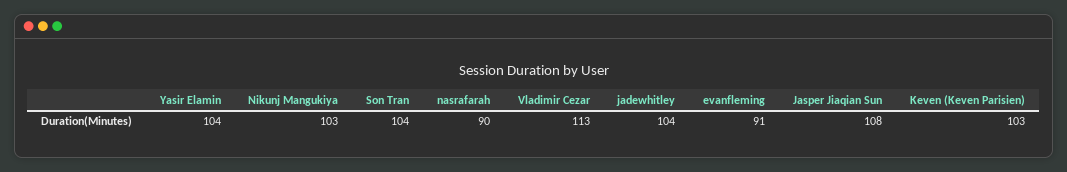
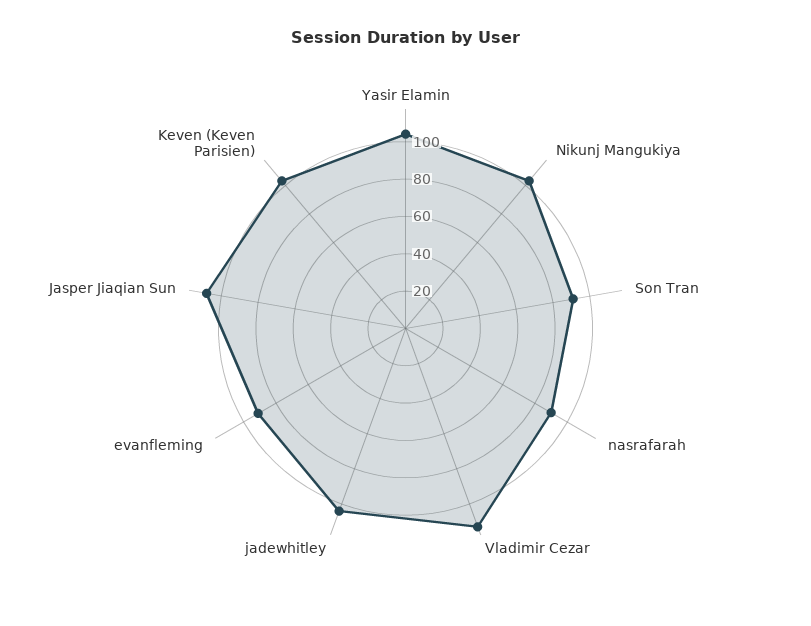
  {
    "Yasir Elamin": 104,
    "Nikunj Mangukiya": 103,
-   "Son Tran": 104,
+   "Son Tran": 90,
    "nasrafarah": 90,
    "Vladimir Cezar": 113,
    "jadewhitley": 104,
    "evanfleming": 91,
    "Jasper Jiaqian Sun": 108,
    "Keven (Keven Parisien)": 103
  }

